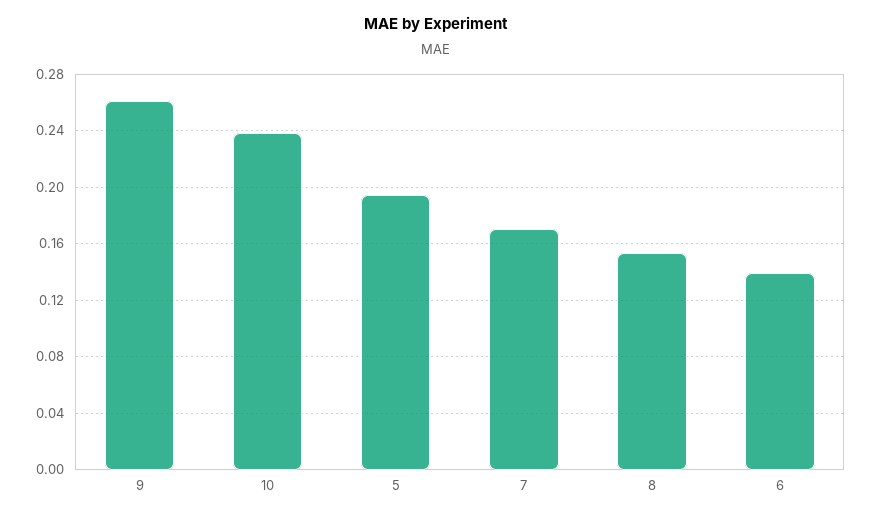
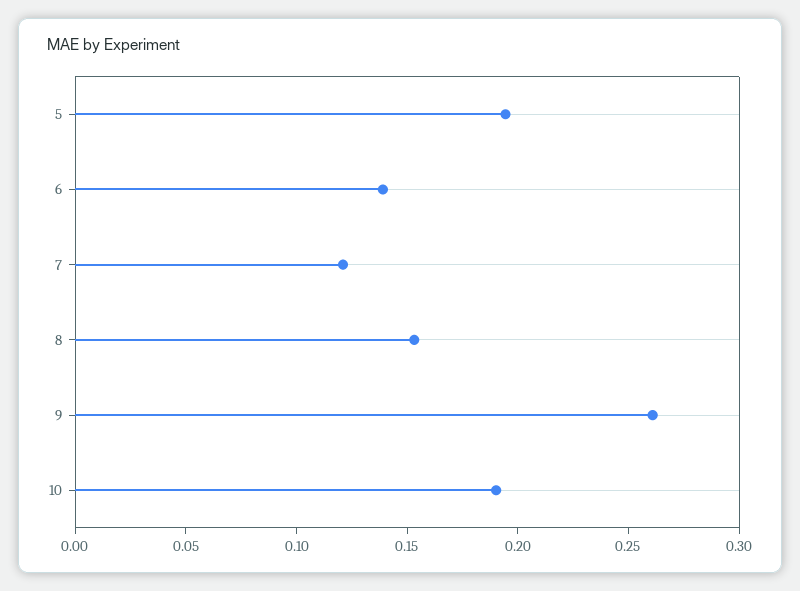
  {
    "9": 0.26,
-   "10": 0.24,
+   "10": 0.19,
    "5": 0.195,
-   "7": 0.17,
+   "7": 0.12,
    "8": 0.155,
    "6": 0.14
  }

